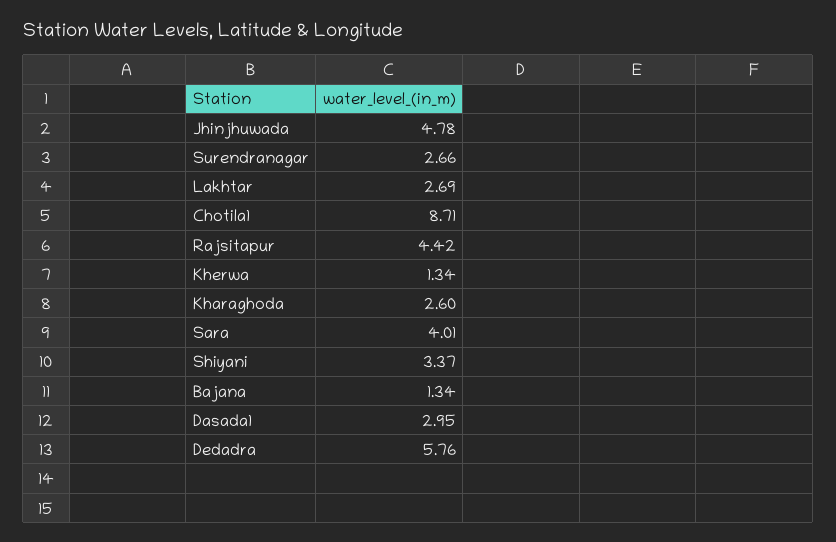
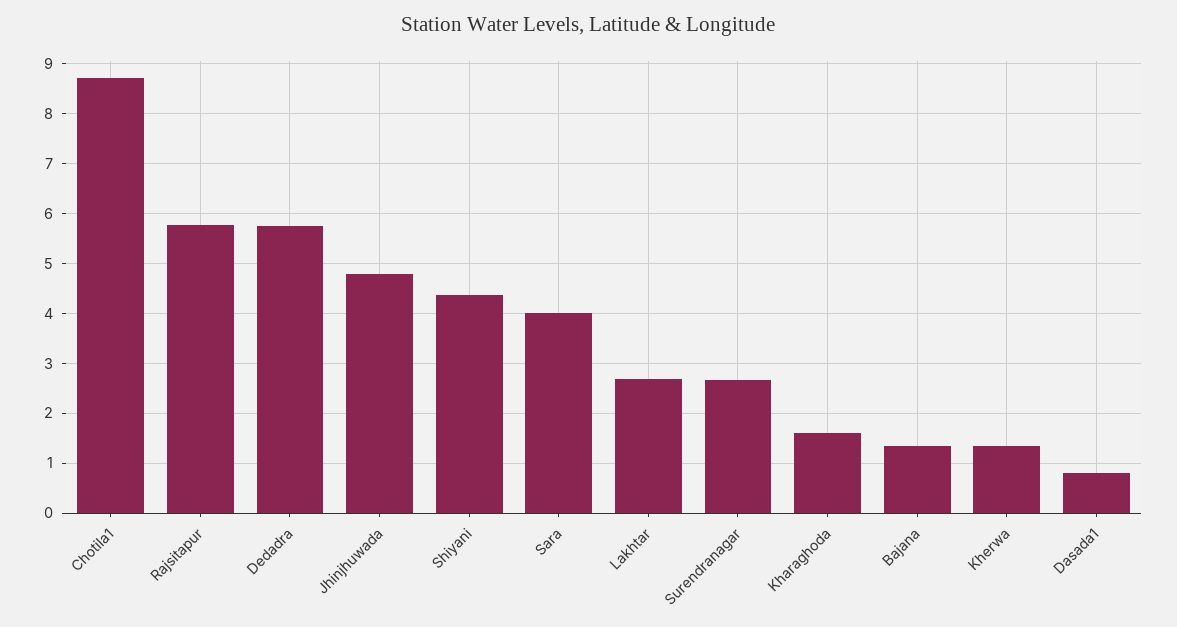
  {
    "Jhinjhuwada": 4.78,
    "Surendranagar": 2.66,
    "Lakhtar": 2.69,
    "Chotila1": 8.71,
-   "Rajsitapur": 4.42,
+   "Rajsitapur": 5.8,
    "Kherwa": 1.34,
-   "Kharaghoda": 2.6,
+   "Kharaghoda": 1.6,
    "Sara": 4.01,
-   "Shiyani": 3.37,
+   "Shiyani": 4.4,
    "Bajana": 1.34,
-   "Dasada1": 2.95,
+   "Dasada1": 0.8,
    "Dedadra": 5.76
  }

